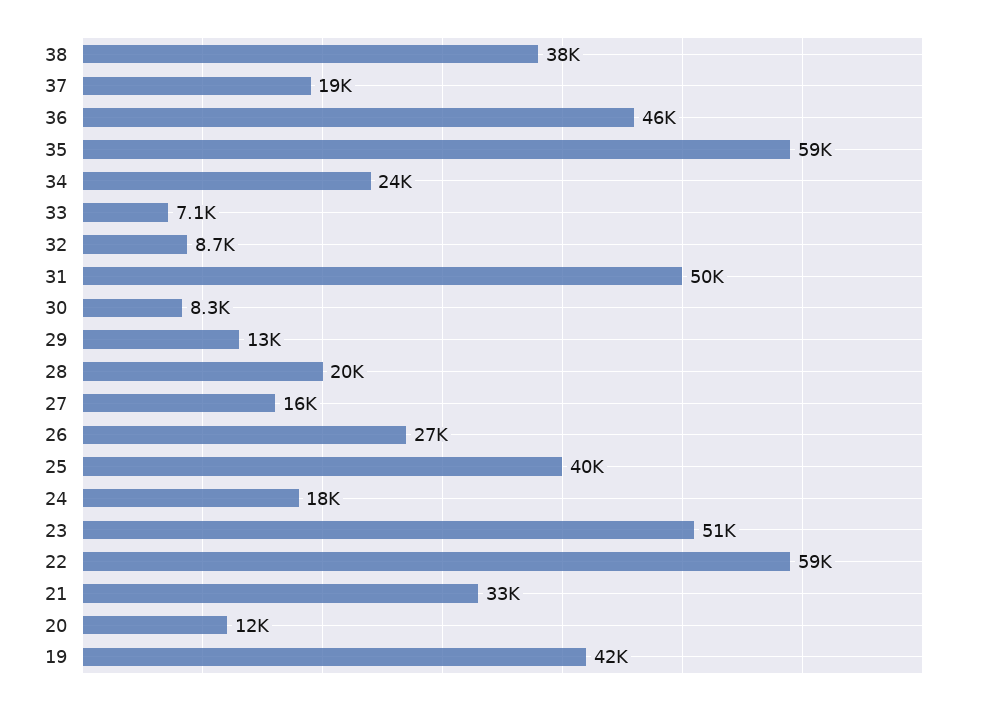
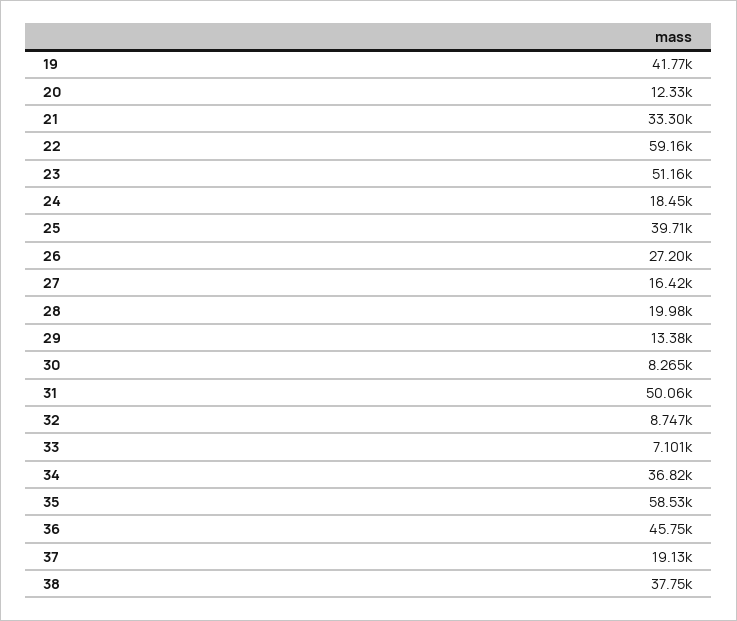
  {
    "38": 37750,
    "37": 19130,
    "36": 45750,
    "35": 58530,
-   "34": 24000,
+   "34": 36820,
    "33": 7101,
    "32": 8747,
    "31": 50060,
    "30": 8265,
    "29": 13380,
    "28": 19980,
    "27": 16420,
    "26": 27200,
    "25": 39710,
    "24": 18450,
    "23": 51160,
    "22": 59160,
    "21": 33300,
    "20": 12330,
    "19": 41770
  }

